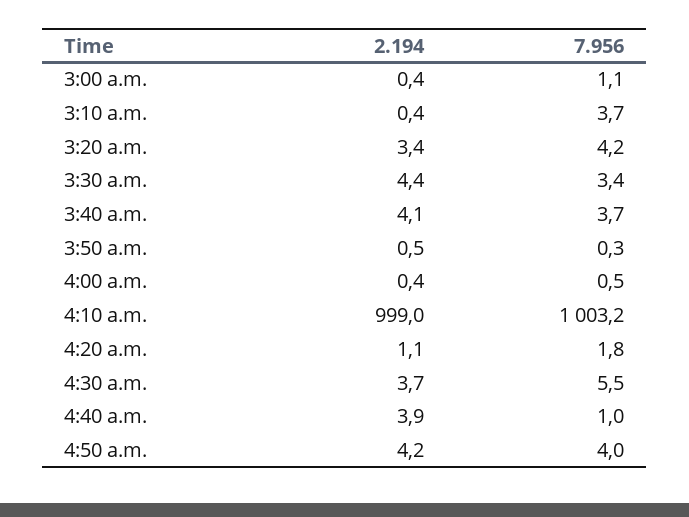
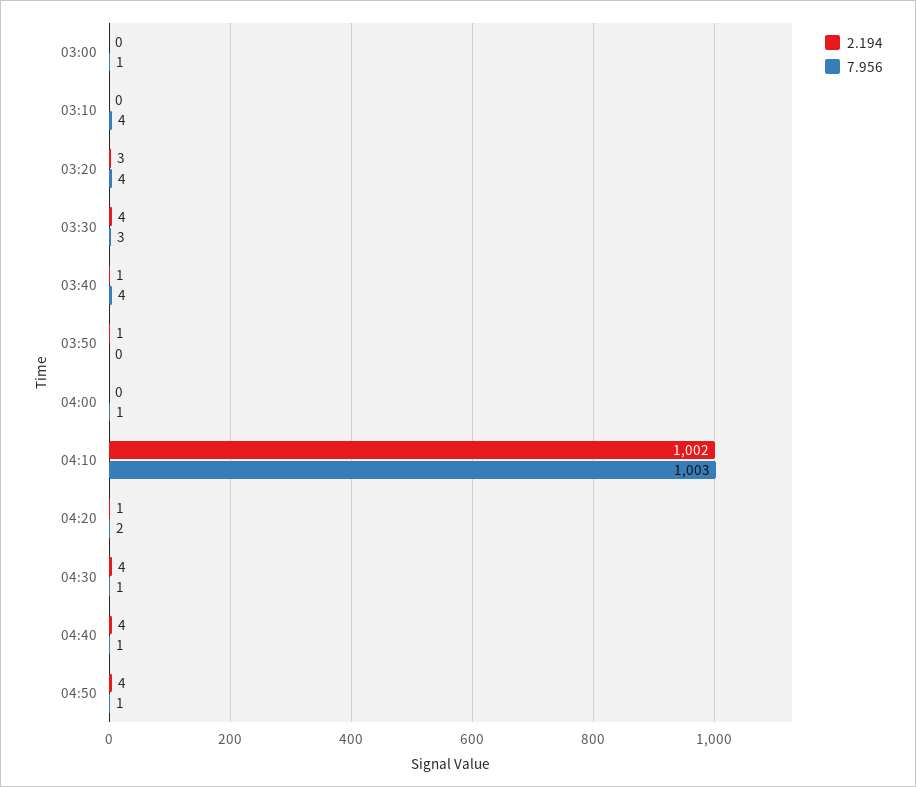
  {
    "2.194": {
      "3:00 a.m.": 0.4,
      "3:10 a.m.": 0.4,
      "3:20 a.m.": 3.4,
      "3:30 a.m.": 4.4,
-     "3:40 a.m.": 4.1,
+     "3:40 a.m.": 1,
      "3:50 a.m.": 0.5,
      "4:00 a.m.": 0.4,
-     "4:10 a.m.": 999,
+     "4:10 a.m.": 1002,
      "4:20 a.m.": 1.1,
      "4:30 a.m.": 3.7,
      "4:40 a.m.": 3.9,
      "4:50 a.m.": 4.2
    },
    "7.956": {
      "3:00 a.m.": 1.1,
      "3:10 a.m.": 3.7,
      "3:20 a.m.": 4.2,
      "3:30 a.m.": 3.4,
      "3:40 a.m.": 3.7,
      "3:50 a.m.": 0.3,
      "4:00 a.m.": 0.5,
      "4:10 a.m.": 1003.2,
      "4:20 a.m.": 1.8,
-     "4:30 a.m.": 5.5,
+     "4:30 a.m.": 1,
      "4:40 a.m.": 1,
-     "4:50 a.m.": 4
+     "4:50 a.m.": 1
    }
  }

